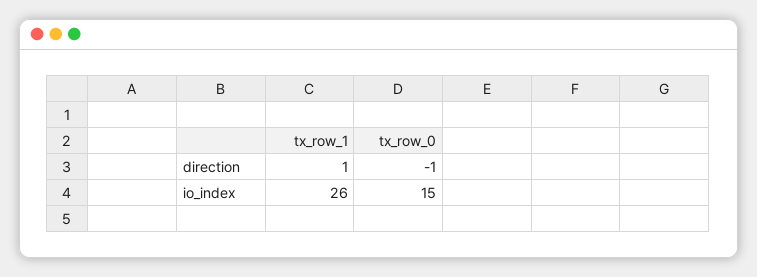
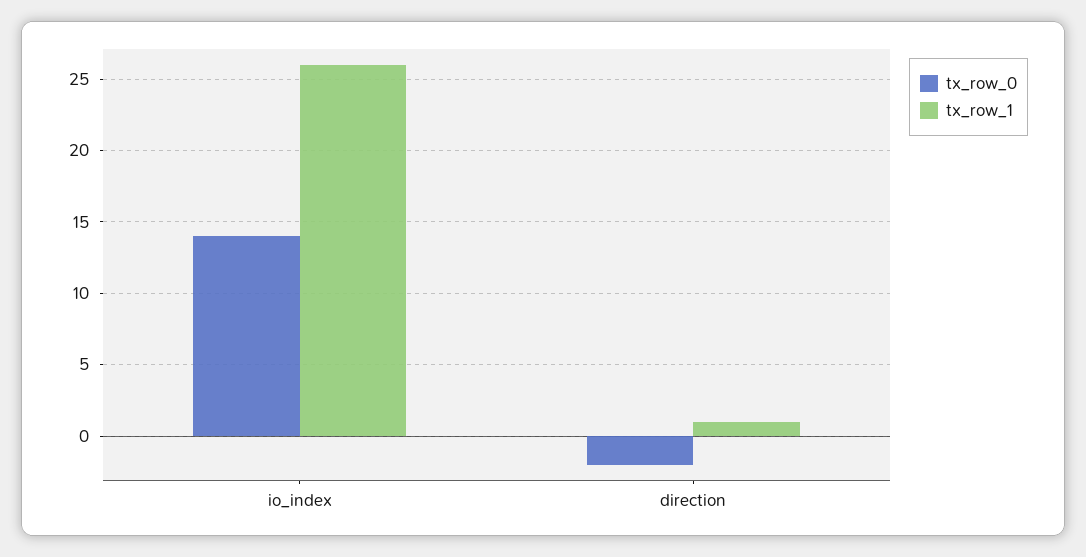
  {
    "tx_row_1": {
      "direction": 1,
      "io_index": 26
    },
    "tx_row_0": {
-     "direction": -1,
+     "direction": -2,
-     "io_index": 15
+     "io_index": 14
    }
  }

